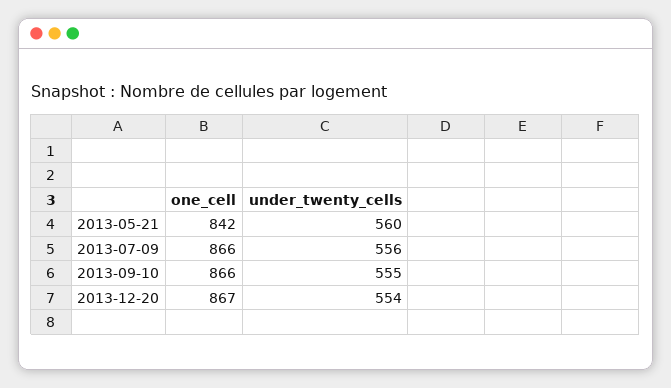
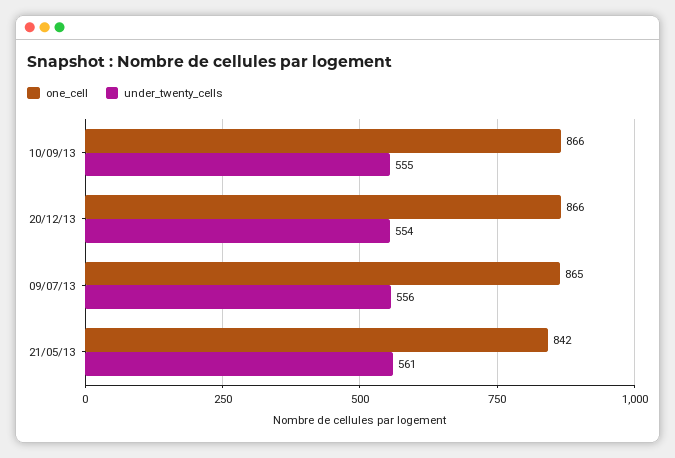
  {
    "one_cell": {
      "2013-05-21": 842,
-     "2013-07-09": 866,
+     "2013-07-09": 865,
      "2013-09-10": 866,
-     "2013-12-20": 867
+     "2013-12-20": 866
    },
    "under_twenty_cells": {
-     "2013-05-21": 560,
+     "2013-05-21": 561,
      "2013-07-09": 556,
      "2013-09-10": 555,
      "2013-12-20": 554
    }
  }

